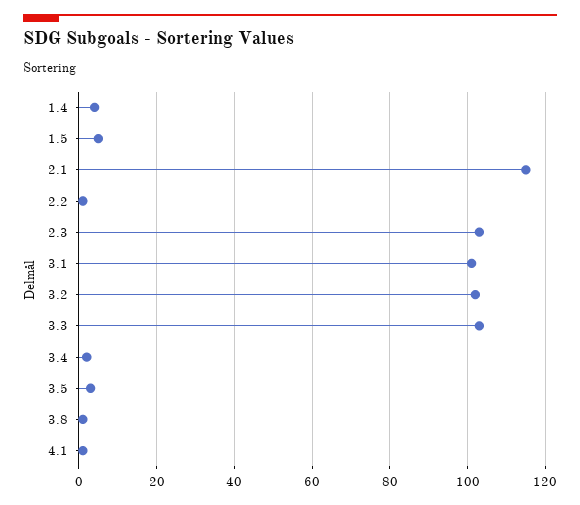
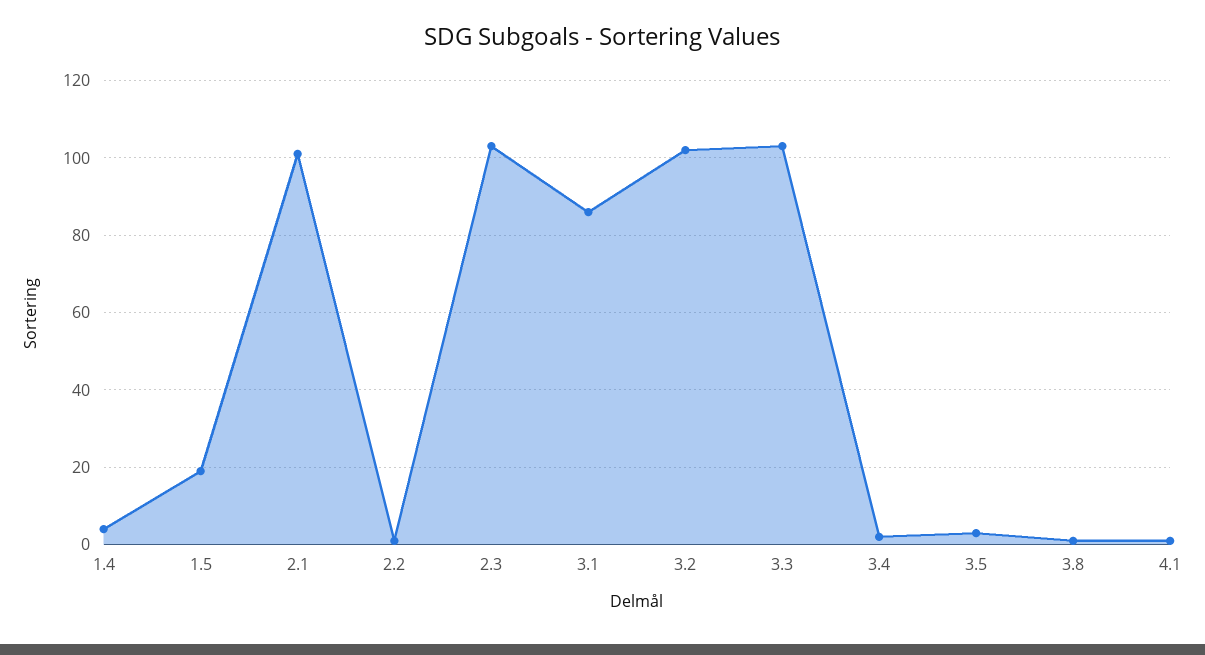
  {
    "1.4": 5,
-   "1.5": 5,
+   "1.5": 20,
-   "2.1": 115,
+   "2.1": 100,
    "2.2": 0,
    "2.3": 105,
-   "3.1": 100,
+   "3.1": 85,
    "3.2": 100,
    "3.3": 105,
    "3.4": 0,
    "3.5": 5,
    "3.8": 0,
    "4.1": 0
  }

